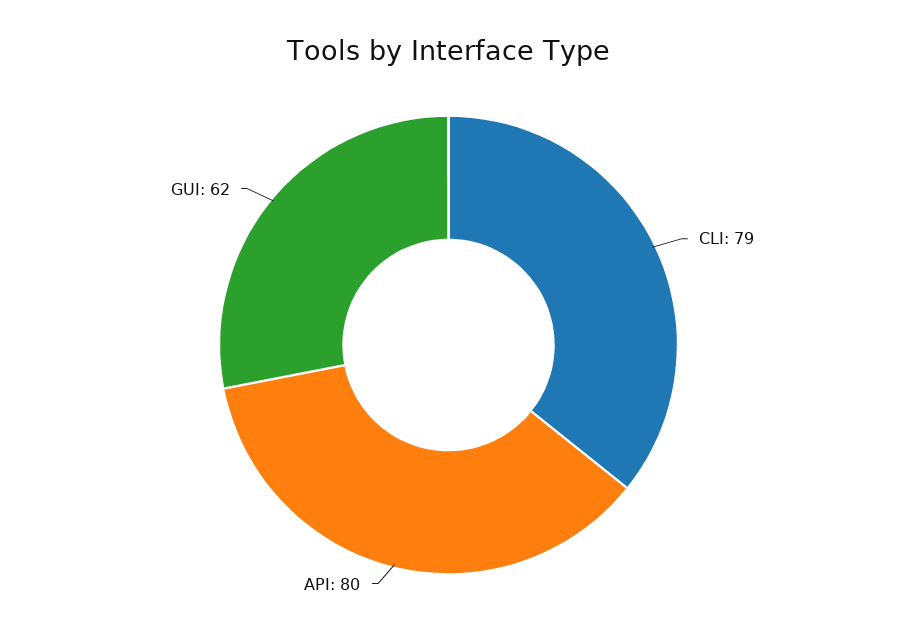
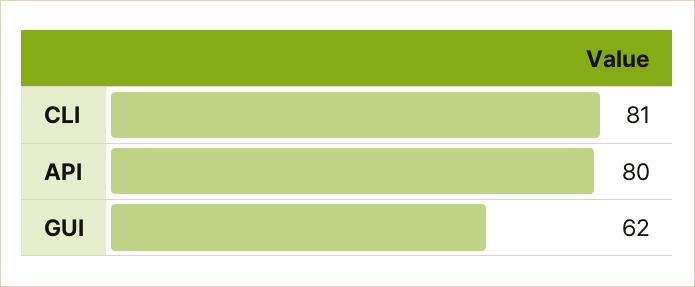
  {
-   "CLI": 79,
+   "CLI": 81,
    "API": 80,
    "GUI": 62
  }

